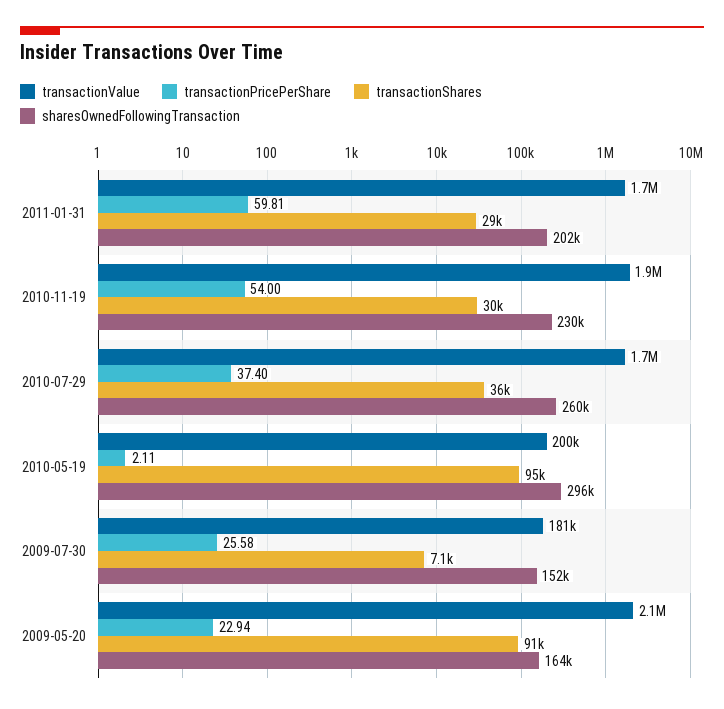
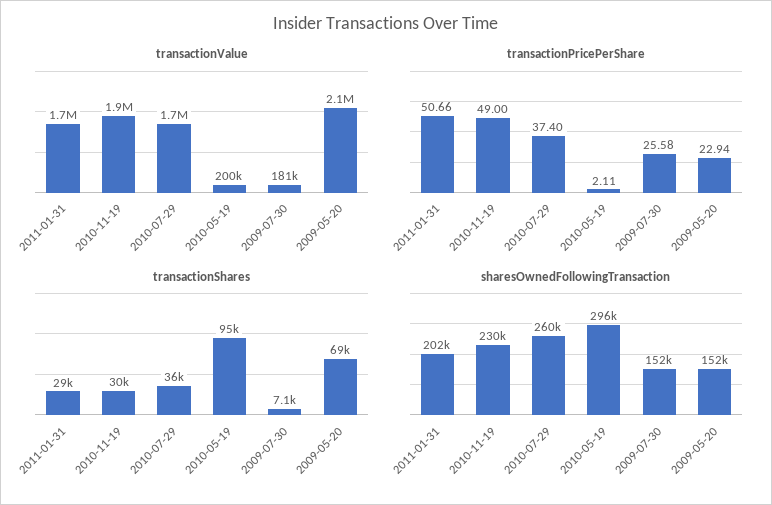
  {
    "transactionValue": {
      "2011-01-31": 1700000,
      "2010-11-19": 1900000,
      "2010-07-29": 1700000,
      "2010-05-19": 200000,
      "2009-07-30": 181000,
      "2009-05-20": 2100000
    },
    "transactionPricePerShare": {
-     "2011-01-31": 59.81,
+     "2011-01-31": 50.66,
-     "2010-11-19": 54,
+     "2010-11-19": 49,
      "2010-07-29": 37.4,
      "2010-05-19": 2.11,
      "2009-07-30": 25.58,
      "2009-05-20": 22.94
    },
    "transactionShares": {
      "2011-01-31": 29000,
      "2010-11-19": 30000,
      "2010-07-29": 36000,
      "2010-05-19": 95000,
      "2009-07-30": 7100,
-     "2009-05-20": 91000
+     "2009-05-20": 69000
    },
    "sharesOwnedFollowingTransaction": {
      "2011-01-31": 202000,
      "2010-11-19": 230000,
      "2010-07-29": 260000,
      "2010-05-19": 296000,
      "2009-07-30": 152000,
-     "2009-05-20": 164000
+     "2009-05-20": 152000
    }
  }

